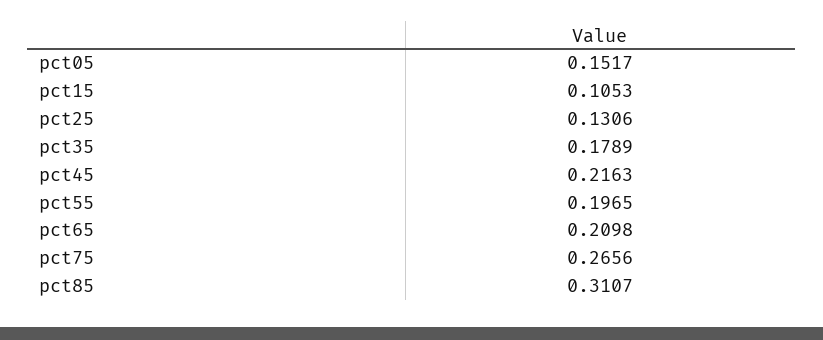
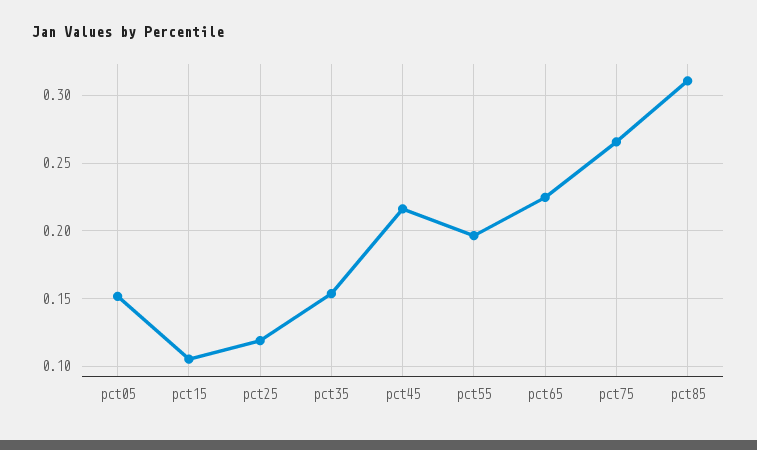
  {
    "pct05": 0.1517,
    "pct15": 0.1053,
-   "pct25": 0.1306,
+   "pct25": 0.12,
-   "pct35": 0.1789,
+   "pct35": 0.155,
    "pct45": 0.2163,
    "pct55": 0.1965,
-   "pct65": 0.2098,
+   "pct65": 0.225,
    "pct75": 0.2656,
    "pct85": 0.3107
  }

